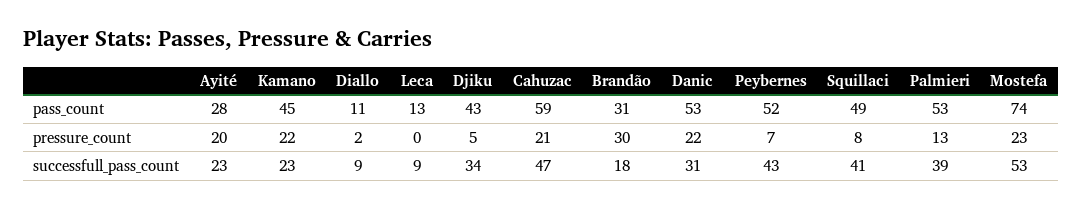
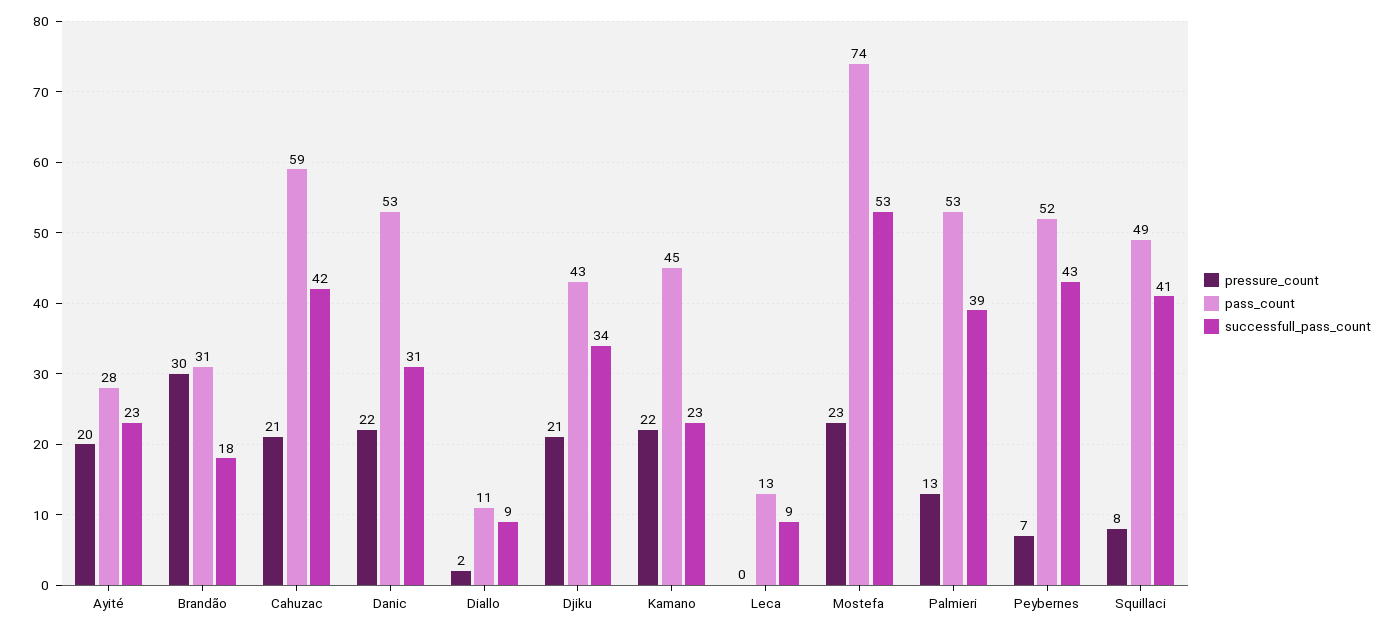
  {
    "pass_count": {
      "Ayité": 28,
      "Kamano": 45,
      "Diallo": 11,
      "Leca": 13,
      "Djiku": 43,
      "Cahuzac": 59,
      "Brandão": 31,
      "Danic": 53,
      "Peybernes": 52,
      "Squillaci": 49,
      "Palmieri": 53,
      "Mostefa": 74
    },
    "pressure_count": {
      "Ayité": 20,
      "Kamano": 22,
      "Diallo": 2,
      "Leca": 0,
-     "Djiku": 5,
+     "Djiku": 21,
      "Cahuzac": 21,
      "Brandão": 30,
      "Danic": 22,
      "Peybernes": 7,
      "Squillaci": 8,
      "Palmieri": 13,
      "Mostefa": 23
    },
    "successfull_pass_count": {
      "Ayité": 23,
      "Kamano": 23,
      "Diallo": 9,
      "Leca": 9,
      "Djiku": 34,
-     "Cahuzac": 47,
+     "Cahuzac": 42,
      "Brandão": 18,
      "Danic": 31,
      "Peybernes": 43,
      "Squillaci": 41,
      "Palmieri": 39,
      "Mostefa": 53
    }
  }

